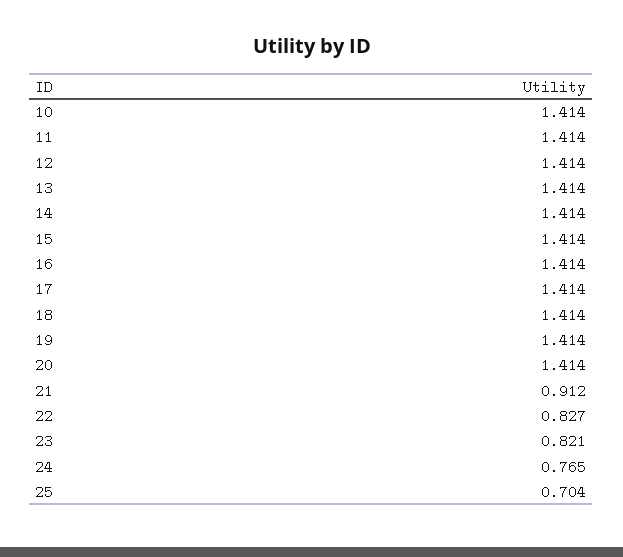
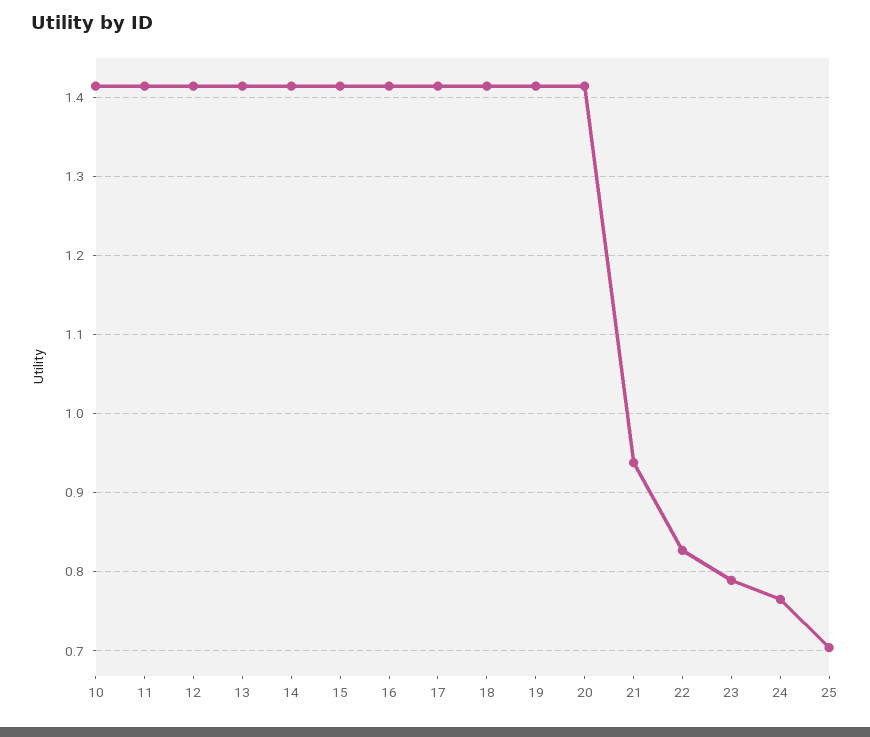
  {
    "10": 1.414,
    "11": 1.414,
    "12": 1.414,
    "13": 1.414,
    "14": 1.414,
    "15": 1.414,
    "16": 1.414,
    "17": 1.414,
    "18": 1.414,
    "19": 1.414,
    "20": 1.414,
-   "21": 0.912,
+   "21": 0.94,
    "22": 0.827,
-   "23": 0.821,
+   "23": 0.79,
    "24": 0.765,
    "25": 0.704
  }

